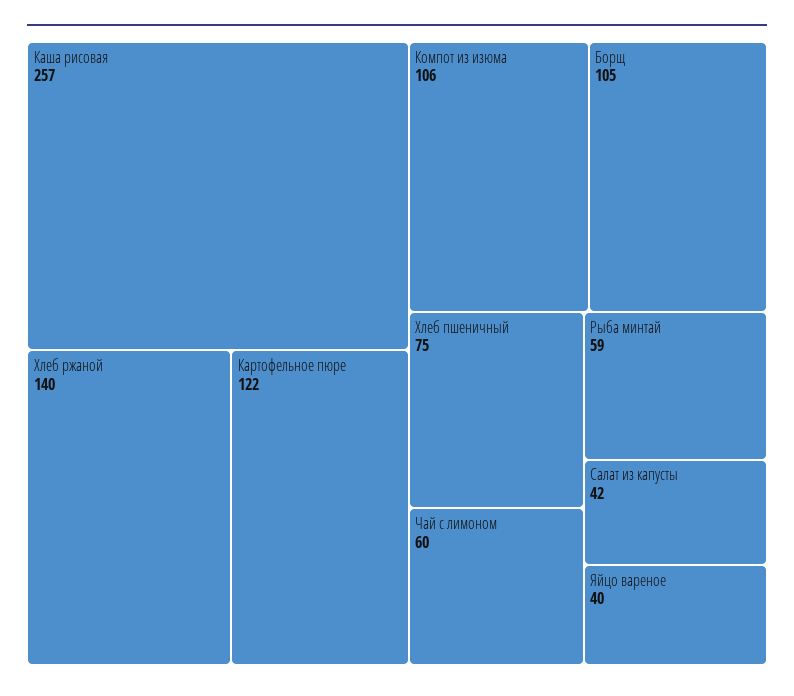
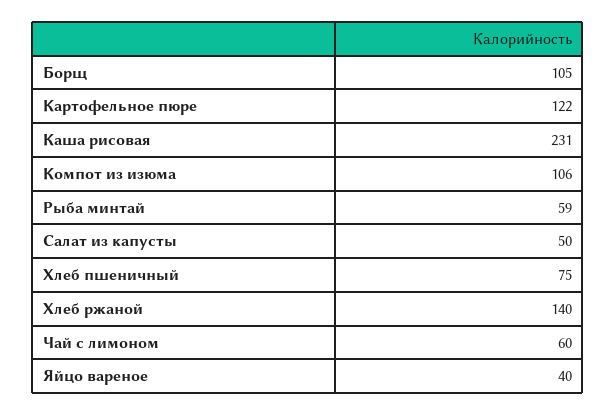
  {
-   "Каша рисовая": 257,
+   "Каша рисовая": 231,
    "Хлеб ржаной": 140,
    "Картофельное пюре": 122,
    "Компот из изюма": 106,
    "Борщ": 105,
    "Хлеб пшеничный": 75,
    "Чай с лимоном": 60,
    "Рыба минтай": 59,
-   "Салат из капусты": 42,
+   "Салат из капусты": 50,
    "Яйцо вареное": 40
  }

